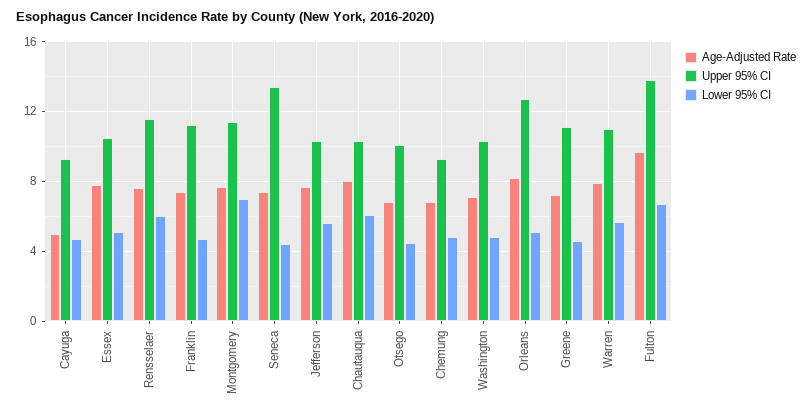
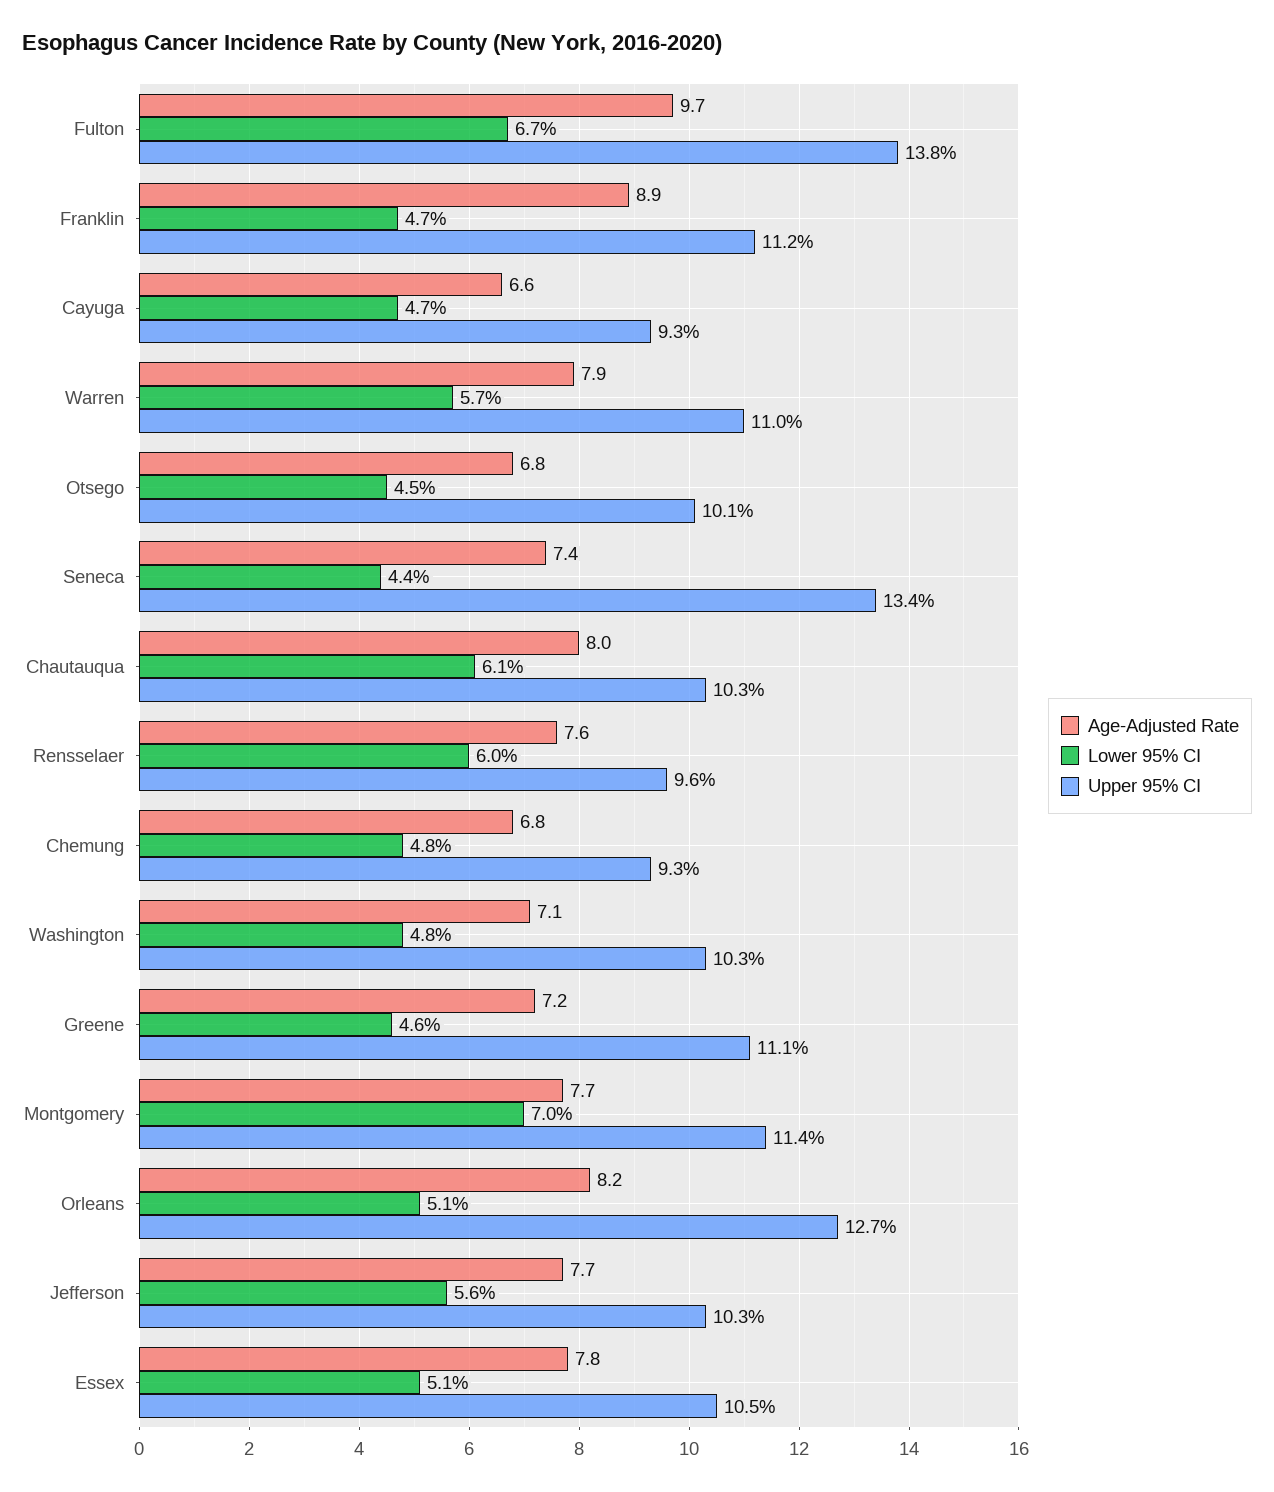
  {
    "Age-Adjusted Rate": {
-     "Cayuga": 5,
+     "Cayuga": 6.6,
      "Essex": 7.8,
      "Rensselaer": 7.6,
-     "Franklin": 7.5,
+     "Franklin": 8.9,
      "Montgomery": 7.7,
      "Seneca": 7.4,
      "Jefferson": 7.7,
      "Chautauqua": 8,
      "Otsego": 6.8,
      "Chemung": 6.8,
      "Washington": 7.1,
      "Orleans": 8.2,
      "Greene": 7.2,
      "Warren": 7.9,
      "Fulton": 9.7
    },
    "Upper 95% CI": {
      "Cayuga": 9.3,
      "Essex": 10.5,
-     "Rensselaer": 11.5,
+     "Rensselaer": 9.6,
      "Franklin": 11.2,
      "Montgomery": 11.4,
      "Seneca": 13.4,
      "Jefferson": 10.3,
      "Chautauqua": 10.3,
      "Otsego": 10.1,
      "Chemung": 9.3,
      "Washington": 10.3,
      "Orleans": 12.7,
      "Greene": 11.1,
      "Warren": 11,
      "Fulton": 13.8
    },
    "Lower 95% CI": {
      "Cayuga": 4.7,
      "Essex": 5.1,
      "Rensselaer": 6,
      "Franklin": 4.7,
      "Montgomery": 7,
      "Seneca": 4.4,
      "Jefferson": 5.6,
      "Chautauqua": 6.1,
      "Otsego": 4.5,
      "Chemung": 4.8,
      "Washington": 4.8,
      "Orleans": 5.1,
      "Greene": 4.6,
      "Warren": 5.7,
      "Fulton": 6.7
    }
  }

